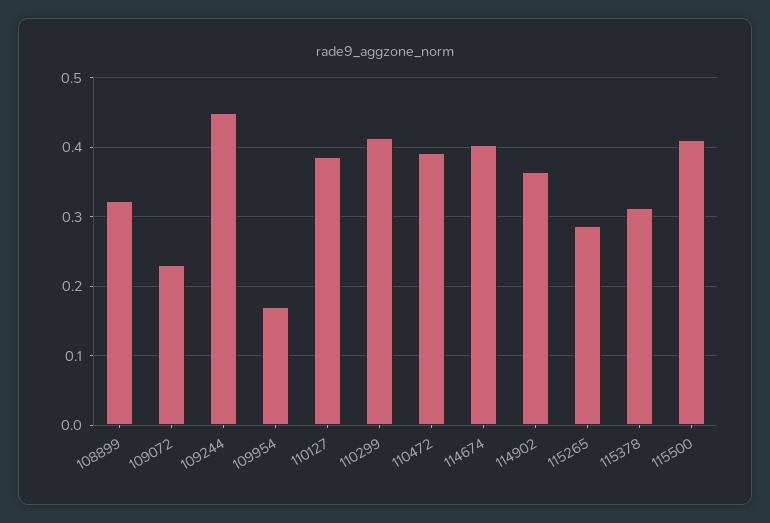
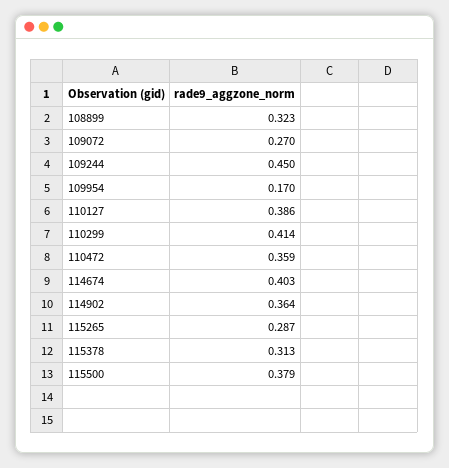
  {
    "108899": 0.323,
-   "109072": 0.23,
+   "109072": 0.27,
    "109244": 0.45,
    "109954": 0.17,
    "110127": 0.386,
    "110299": 0.414,
-   "110472": 0.39,
+   "110472": 0.359,
    "114674": 0.403,
    "114902": 0.364,
    "115265": 0.287,
    "115378": 0.313,
-   "115500": 0.41
+   "115500": 0.379
  }

